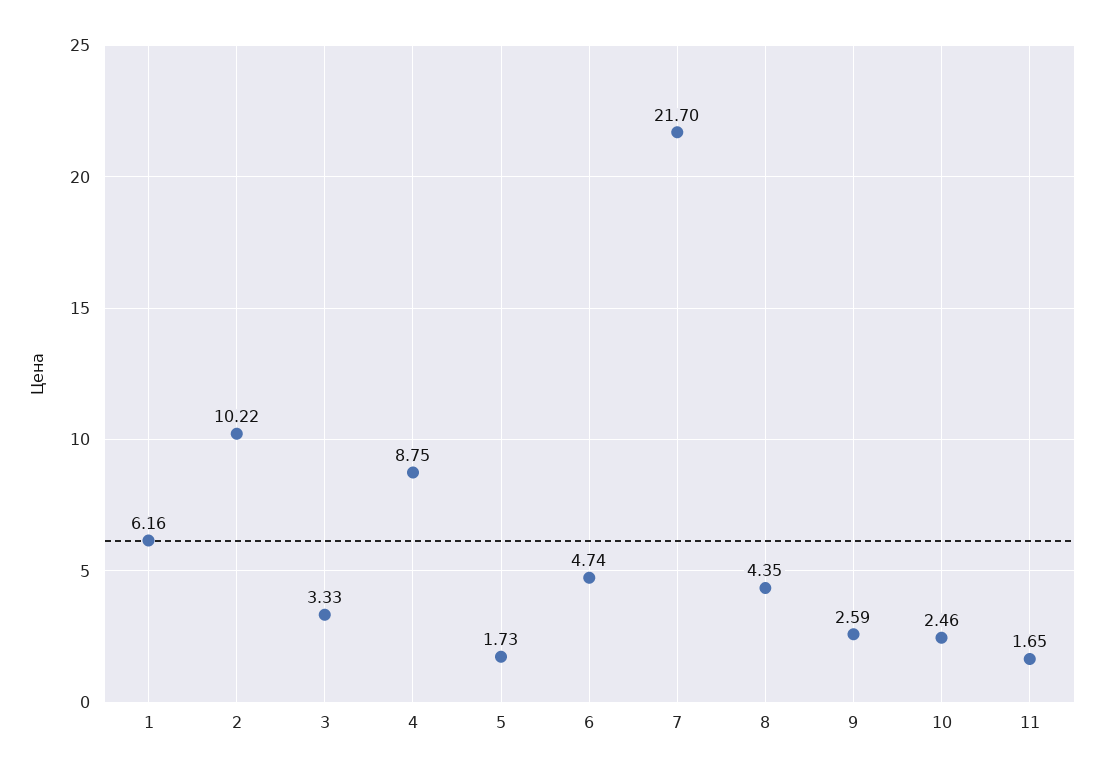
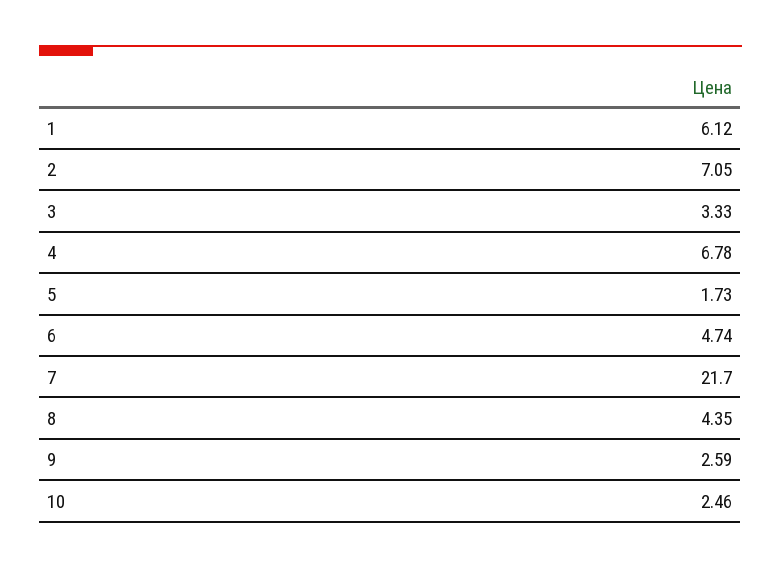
  {
-   "1": 6.16,
+   "1": 6.12,
-   "2": 10.22,
+   "2": 7.05,
    "3": 3.33,
-   "4": 8.75,
+   "4": 6.78,
    "5": 1.73,
    "6": 4.74,
    "7": 21.7,
    "8": 4.35,
    "9": 2.59,
-   "10": 2.46,
+   "10": 2.46
-   "11": 1.65
  }

